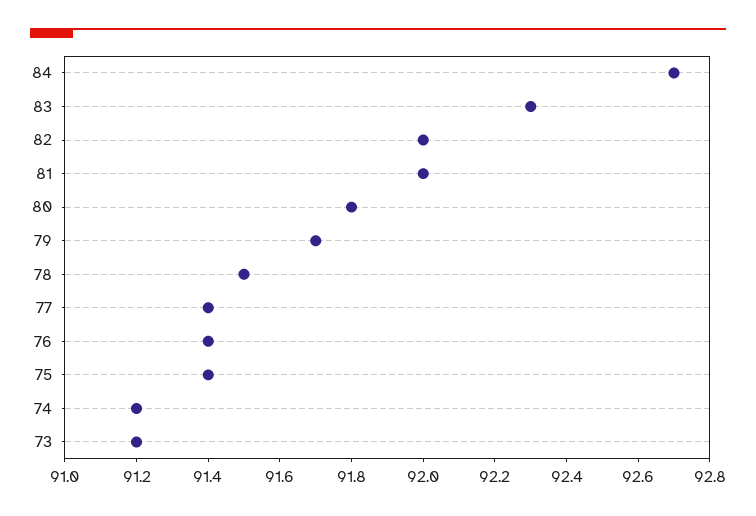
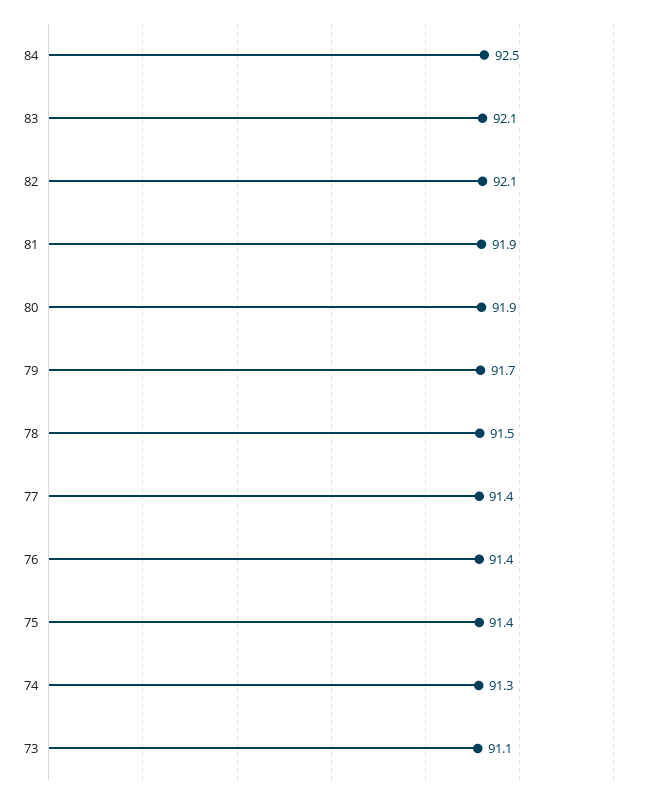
  {
-   "84": 92.7,
+   "84": 92.5,
-   "83": 92.3,
+   "83": 92.1,
-   "82": 92,
+   "82": 92.1,
-   "81": 92,
+   "81": 91.9,
-   "80": 91.8,
+   "80": 91.9,
    "79": 91.7,
    "78": 91.5,
    "77": 91.4,
    "76": 91.4,
    "75": 91.4,
-   "74": 91.2,
+   "74": 91.3,
-   "73": 91.2
+   "73": 91.1
  }

